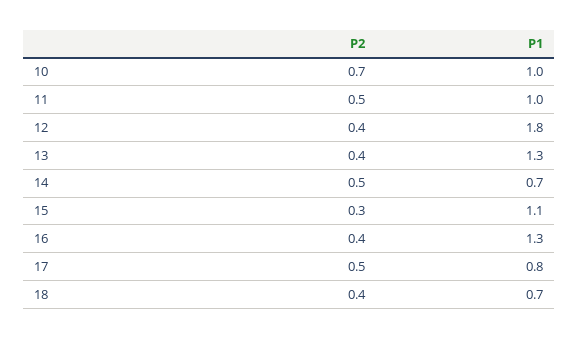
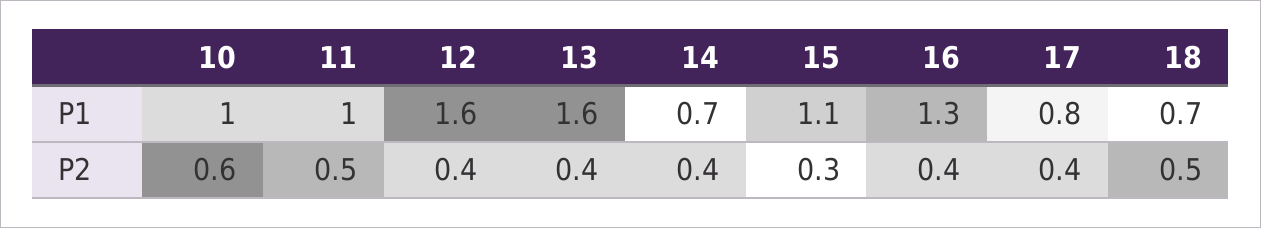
  {
    "P2": {
-     "10": 0.7,
+     "10": 0.6,
      "11": 0.5,
      "12": 0.4,
      "13": 0.4,
-     "14": 0.5,
+     "14": 0.4,
      "15": 0.3,
      "16": 0.4,
-     "17": 0.5,
+     "17": 0.4,
-     "18": 0.4
+     "18": 0.5
    },
    "P1": {
      "10": 1,
      "11": 1,
-     "12": 1.8,
+     "12": 1.6,
-     "13": 1.3,
+     "13": 1.6,
      "14": 0.7,
      "15": 1.1,
      "16": 1.3,
      "17": 0.8,
      "18": 0.7
    }
  }

